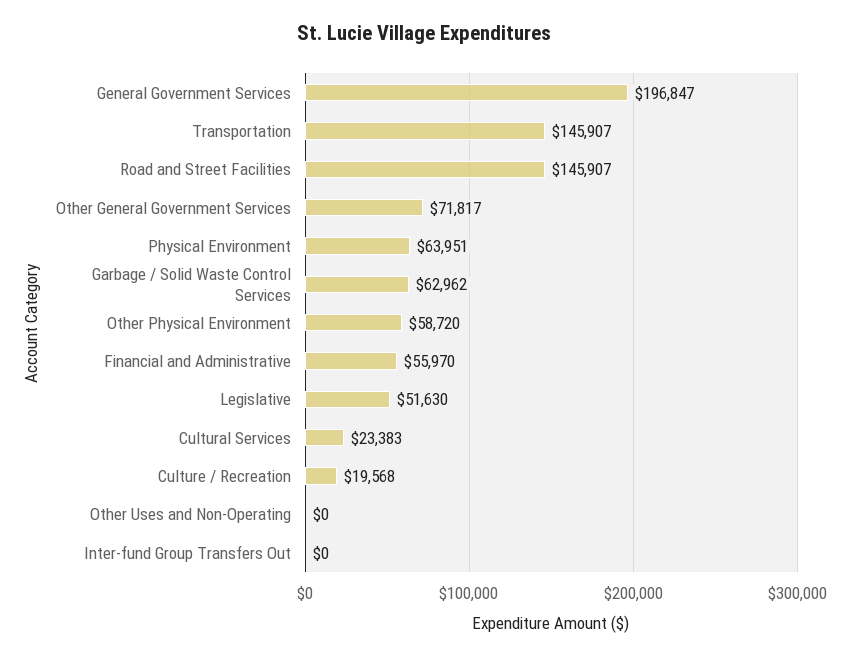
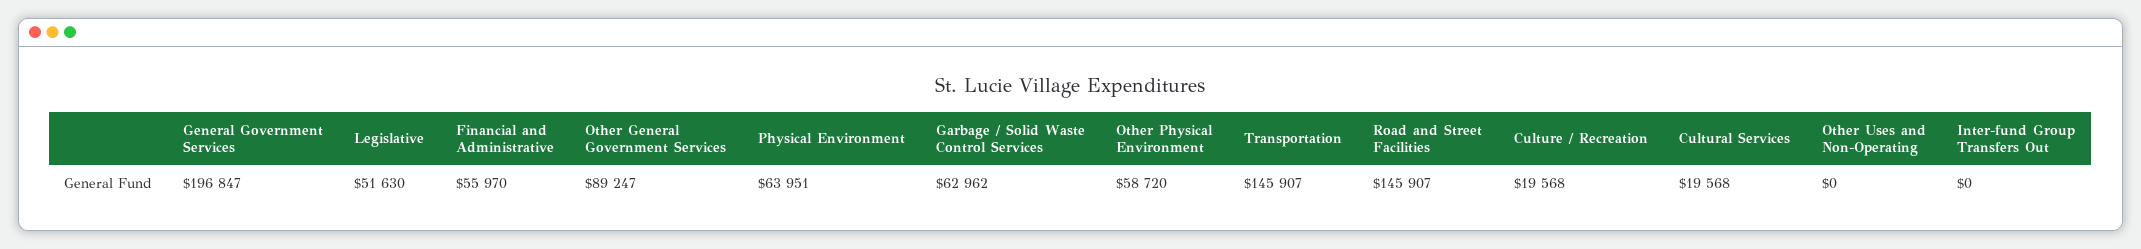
  {
    "General Government Services": 196847,
    "Transportation": 145907,
    "Road and Street Facilities": 145907,
-   "Other General Government Services": 71817,
+   "Other General Government Services": 89247,
    "Physical Environment": 63951,
    "Garbage / Solid Waste Control Services": 62962,
    "Other Physical Environment": 58720,
    "Financial and Administrative": 55970,
    "Legislative": 51630,
-   "Cultural Services": 23383,
+   "Cultural Services": 19568,
    "Culture / Recreation": 19568,
    "Other Uses and Non-Operating": 0,
    "Inter-fund Group Transfers Out": 0
  }

